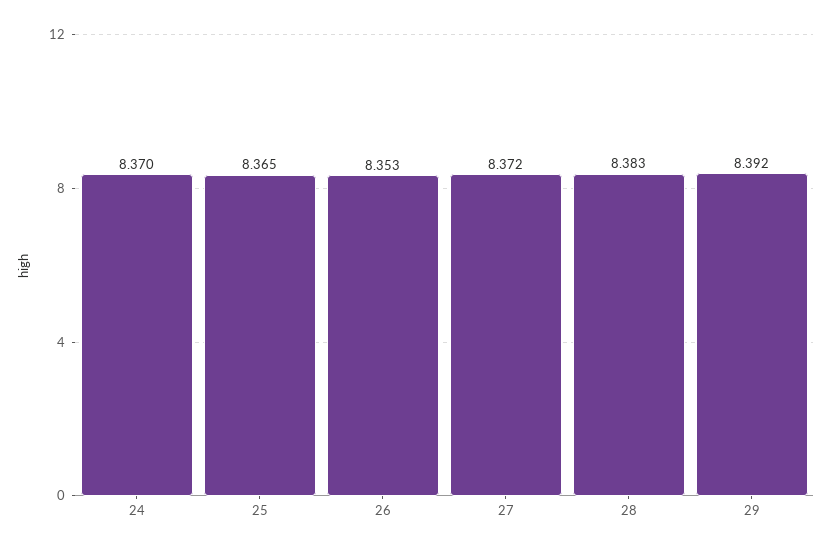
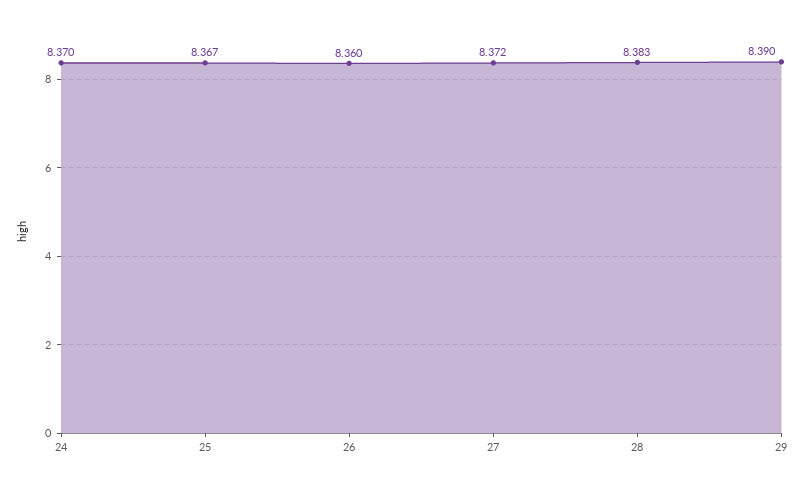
  {
    "24": 8.37,
-   "25": 8.365,
+   "25": 8.367,
-   "26": 8.353,
+   "26": 8.36,
    "27": 8.372,
    "28": 8.383,
-   "29": 8.392
+   "29": 8.39
  }

